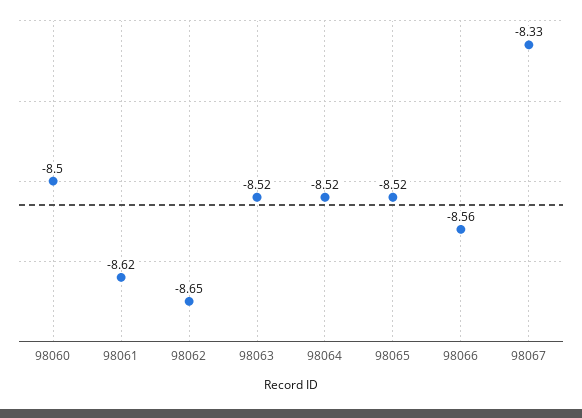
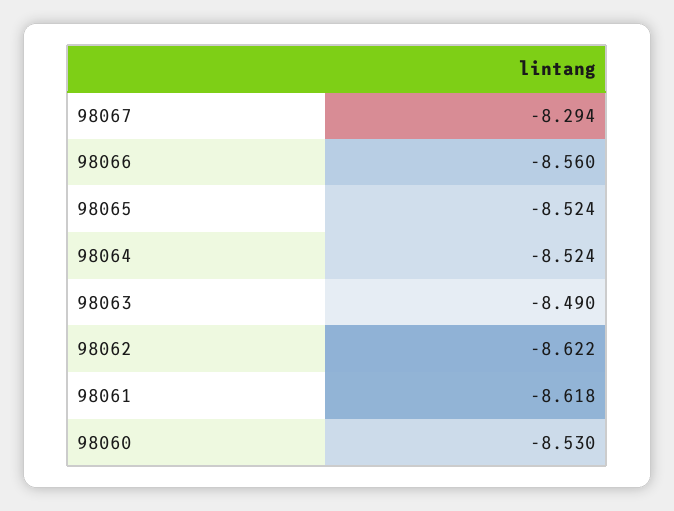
  {
-   "98060": -8.5,
+   "98060": -8.53,
    "98061": -8.618,
-   "98062": -8.65,
+   "98062": -8.622,
-   "98063": -8.52,
+   "98063": -8.49,
    "98064": -8.524,
    "98065": -8.524,
    "98066": -8.56,
-   "98067": -8.33
+   "98067": -8.294
  }

